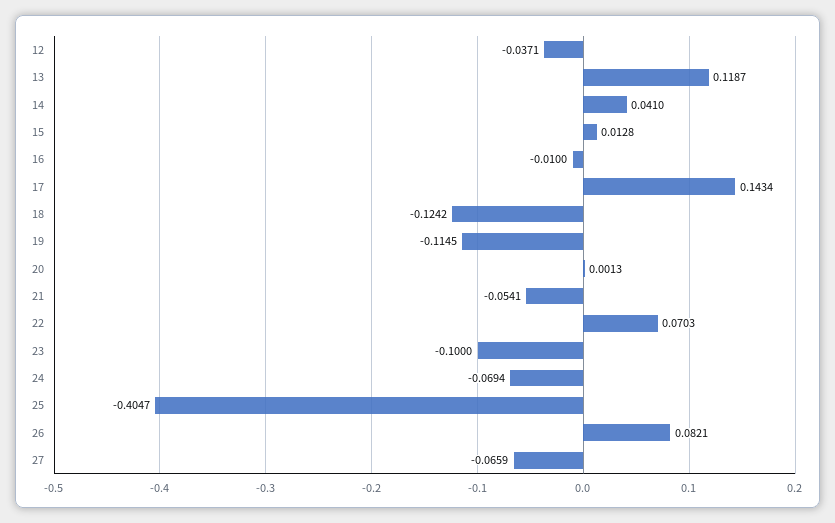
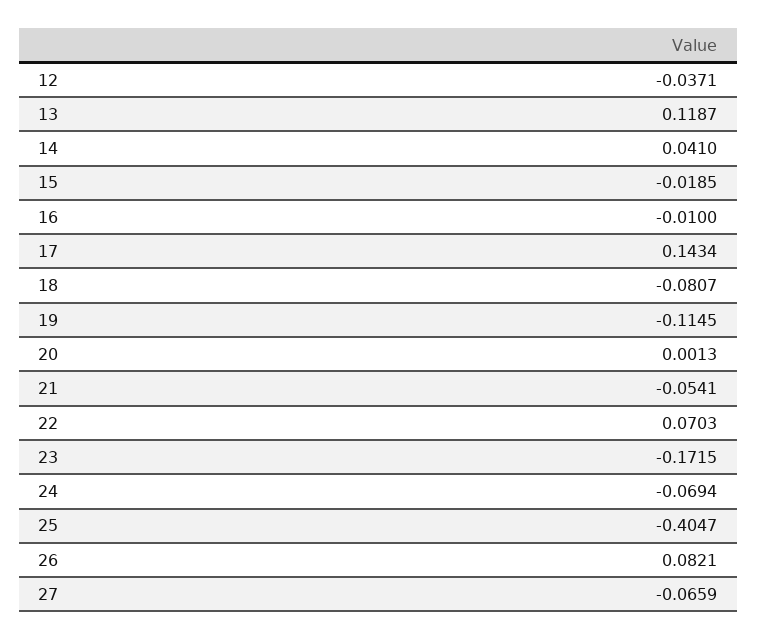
  {
    "12": -0.0371,
    "13": 0.1187,
    "14": 0.041,
-   "15": 0.0128,
+   "15": -0.0185,
    "16": -0.01,
    "17": 0.1434,
-   "18": -0.1242,
+   "18": -0.0807,
    "19": -0.1145,
    "20": 0.0013,
    "21": -0.0541,
    "22": 0.0703,
-   "23": -0.1,
+   "23": -0.1715,
    "24": -0.0694,
    "25": -0.4047,
    "26": 0.0821,
    "27": -0.0659
  }

